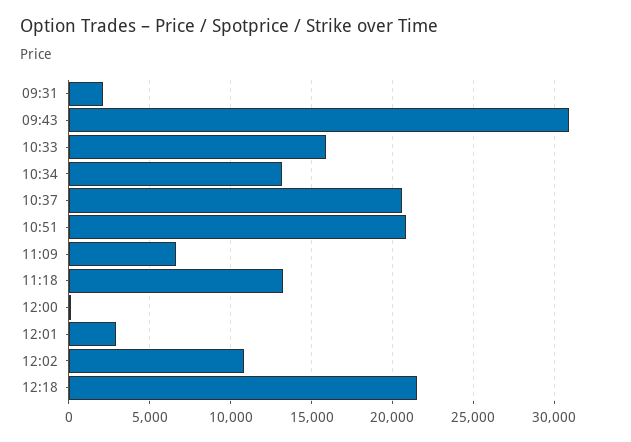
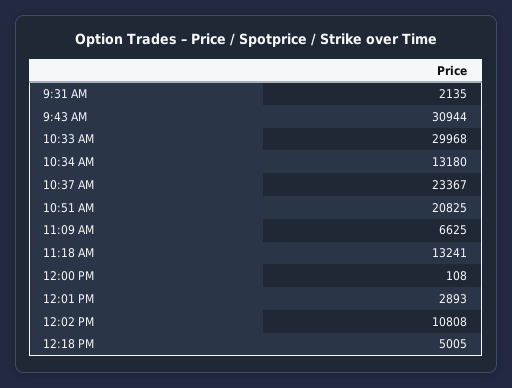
  {
    "09:31": 2135,
    "09:43": 30944,
-   "10:33": 16000,
+   "10:33": 29968,
    "10:34": 13180,
-   "10:37": 20500,
+   "10:37": 23367,
    "10:51": 20825,
    "11:09": 6625,
    "11:18": 13241,
    "12:00": 108,
    "12:01": 2893,
    "12:02": 10808,
-   "12:18": 21500
+   "12:18": 5005
  }

